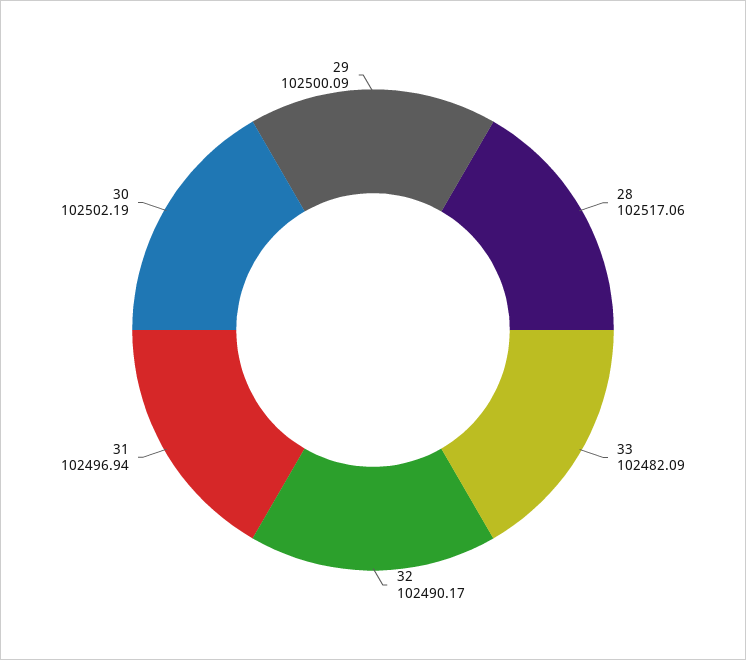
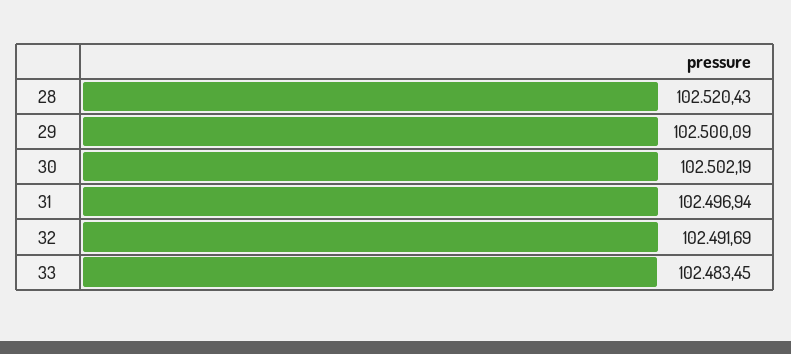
  {
-   "28": 102517.06,
+   "28": 102520.43,
-   "33": 102482.09,
+   "33": 102483.45,
-   "32": 102490.17,
+   "32": 102491.69,
    "31": 102496.94,
    "30": 102502.19,
    "29": 102500.09
  }

